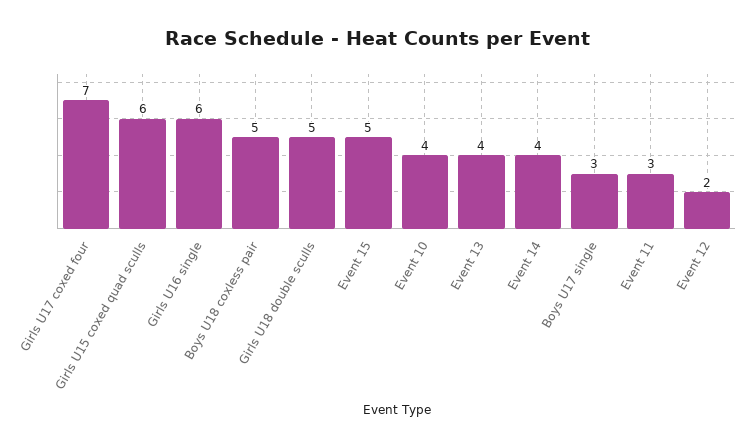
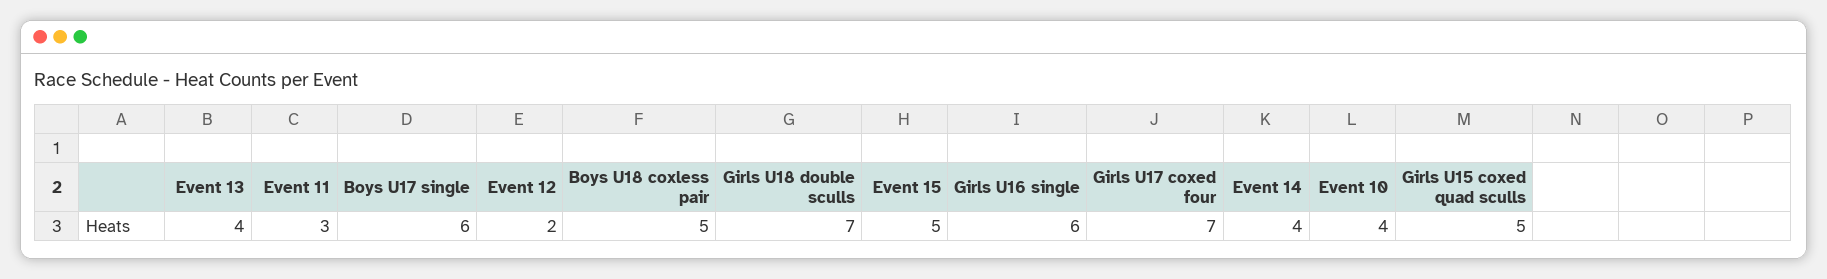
  {
    "Girls U17 coxed four": 7,
-   "Girls U15 coxed quad sculls": 6,
+   "Girls U15 coxed quad sculls": 5,
    "Girls U16 single": 6,
    "Boys U18 coxless pair": 5,
-   "Girls U18 double sculls": 5,
+   "Girls U18 double sculls": 7,
    "Event 15": 5,
    "Event 10": 4,
    "Event 13": 4,
    "Event 14": 4,
-   "Boys U17 single": 3,
+   "Boys U17 single": 6,
    "Event 11": 3,
    "Event 12": 2
  }

